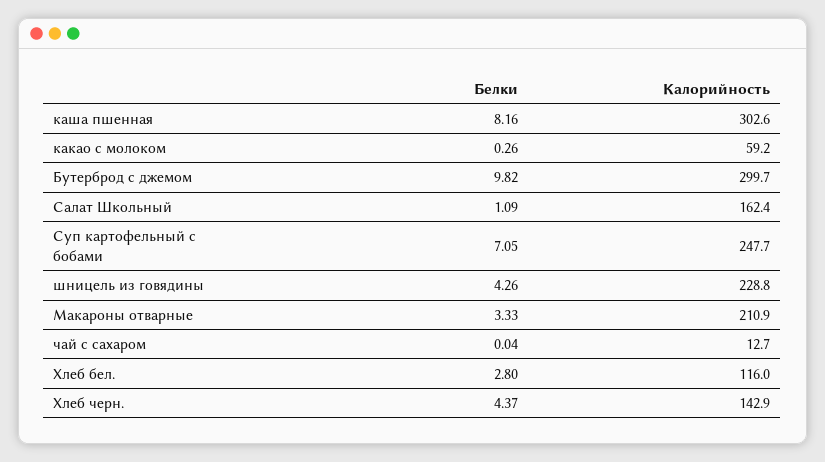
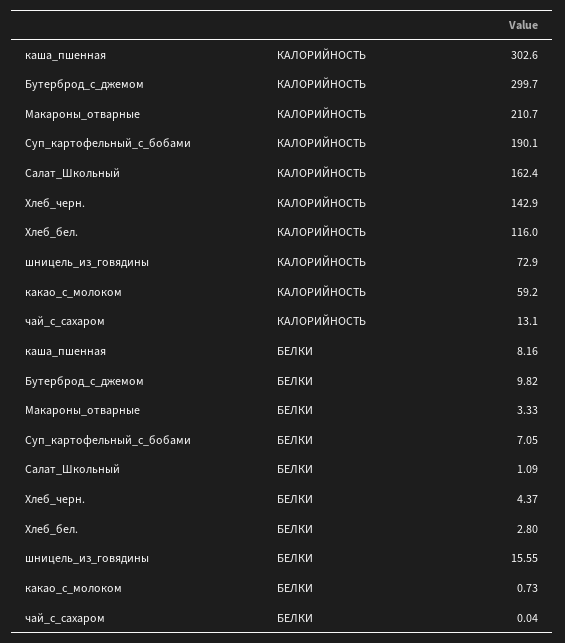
  {
    "Белки": {
      "каша пшенная": 8.16,
-     "какао с молоком": 0.26,
+     "какао с молоком": 0.73,
      "Бутерброд с джемом": 9.82,
      "Салат Школьный": 1.09,
      "Суп картофельный с бобами": 7.05,
-     "шницель из говядины": 4.26,
+     "шницель из говядины": 15.55,
      "Макароны отварные": 3.33,
      "чай с сахаром": 0.04,
      "Хлеб бел.": 2.8,
      "Хлеб черн.": 4.37
    },
    "Калорийность": {
      "каша пшенная": 302.6,
      "какао с молоком": 59.2,
      "Бутерброд с джемом": 299.7,
      "Салат Школьный": 162.4,
-     "Суп картофельный с бобами": 247.7,
+     "Суп картофельный с бобами": 190.1,
-     "шницель из говядины": 228.8,
+     "шницель из говядины": 72.9,
-     "Макароны отварные": 210.9,
+     "Макароны отварные": 210.7,
-     "чай с сахаром": 12.7,
+     "чай с сахаром": 13.1,
      "Хлеб бел.": 116,
      "Хлеб черн.": 142.9
    }
  }

